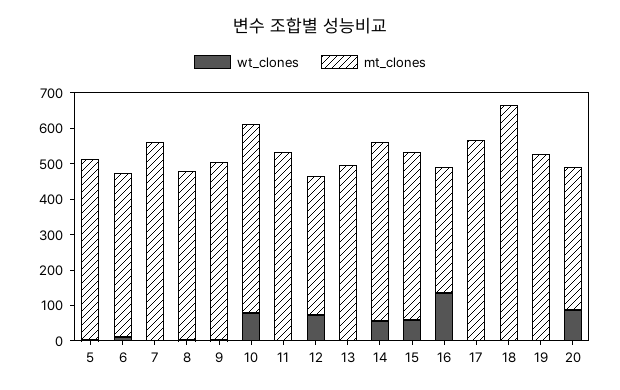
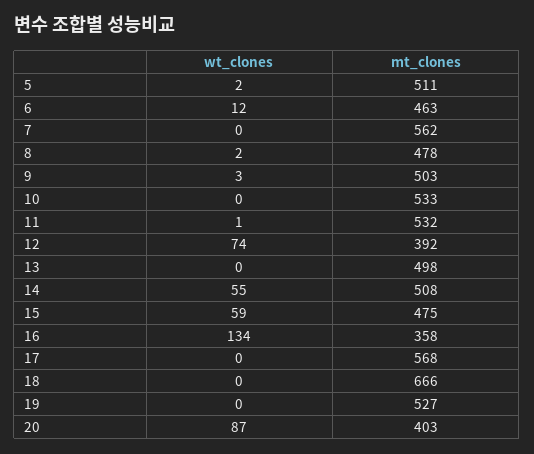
  {
    "wt_clones": {
      "5": 2,
      "6": 12,
      "7": 0,
      "8": 2,
      "9": 3,
-     "10": 75,
+     "10": 0,
      "11": 1,
      "12": 74,
      "13": 0,
      "14": 55,
      "15": 59,
      "16": 134,
      "17": 0,
      "18": 0,
      "19": 0,
      "20": 87
    },
    "mt_clones": {
      "5": 511,
      "6": 463,
      "7": 562,
      "8": 478,
      "9": 503,
      "10": 533,
      "11": 532,
      "12": 392,
      "13": 498,
      "14": 508,
      "15": 475,
      "16": 358,
      "17": 568,
      "18": 666,
      "19": 527,
      "20": 403
    }
  }

